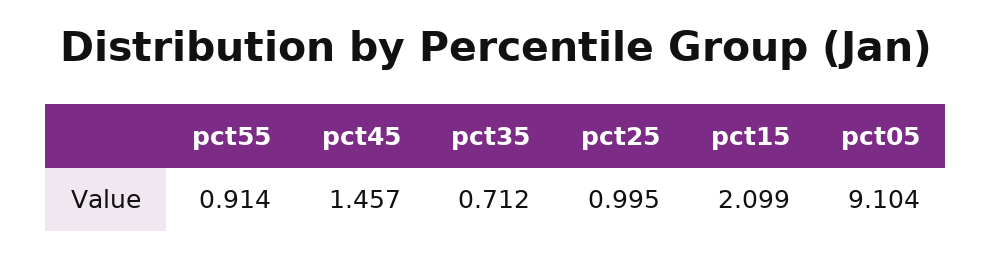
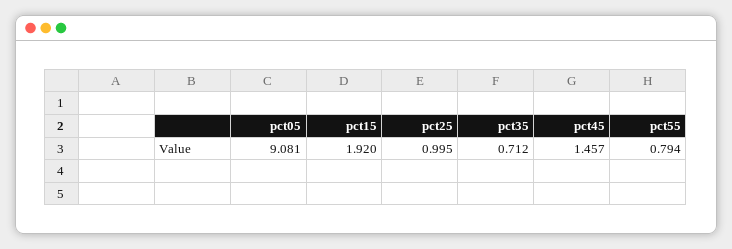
  {
-   "pct55": 0.914,
+   "pct55": 0.794,
    "pct45": 1.457,
    "pct35": 0.712,
    "pct25": 0.995,
-   "pct15": 2.099,
+   "pct15": 1.92,
-   "pct05": 9.104
+   "pct05": 9.081
  }

